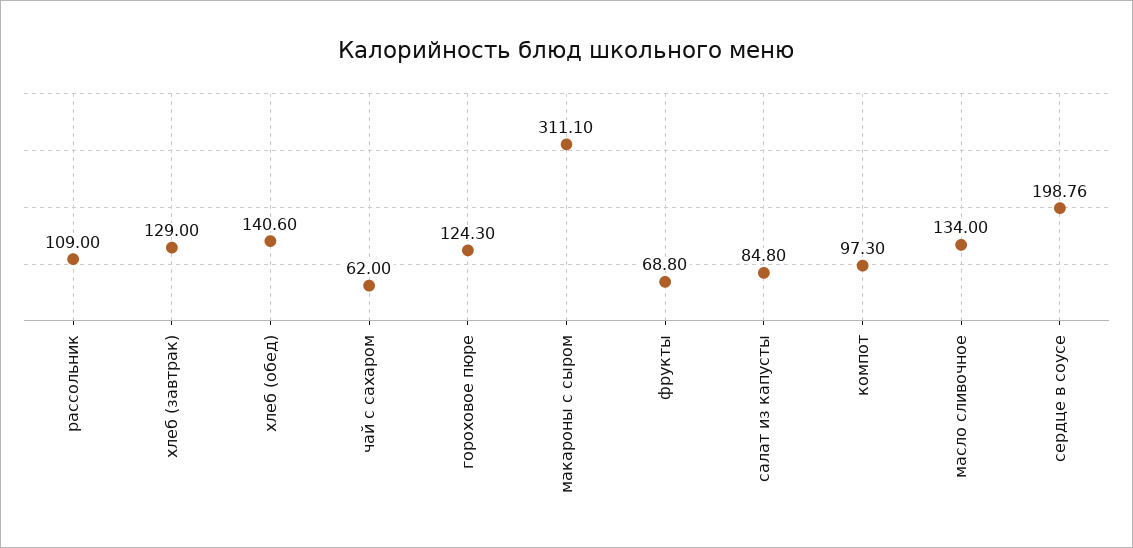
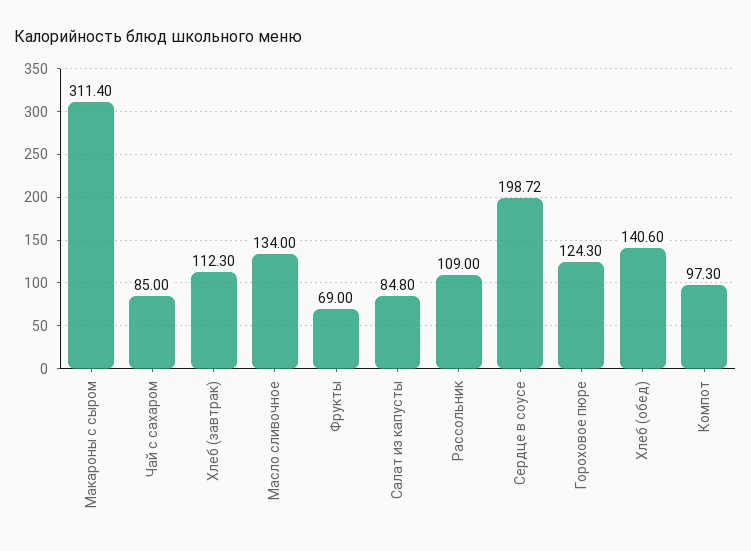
  {
    "рассольник": 109,
-   "хлеб (завтрак)": 129,
+   "хлеб (завтрак)": 112.3,
    "хлеб (обед)": 140.6,
-   "чай с сахаром": 62,
+   "чай с сахаром": 85,
    "гороховое пюре": 124.3,
-   "макароны с сыром": 311.1,
+   "макароны с сыром": 311.4,
-   "фрукты": 68.8,
+   "фрукты": 69,
    "салат из капусты": 84.8,
    "компот": 97.3,
    "масло сливочное": 134,
-   "сердце в соусе": 198.76
+   "сердце в соусе": 198.72
  }

